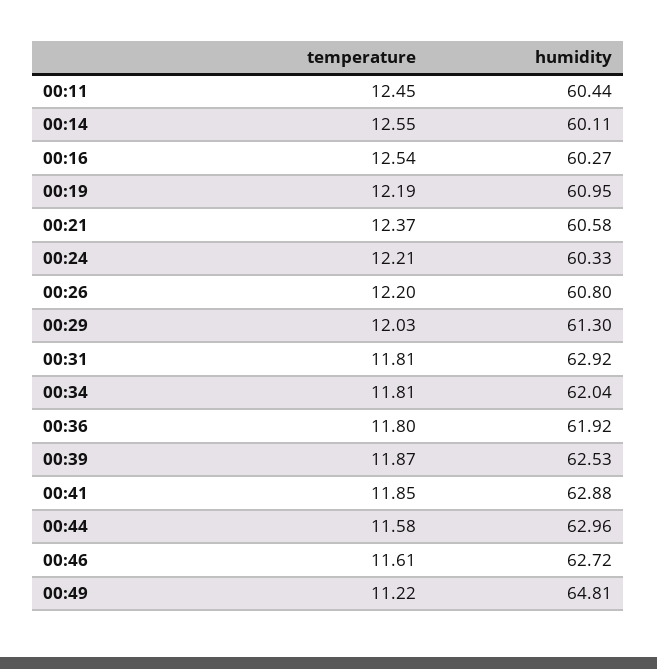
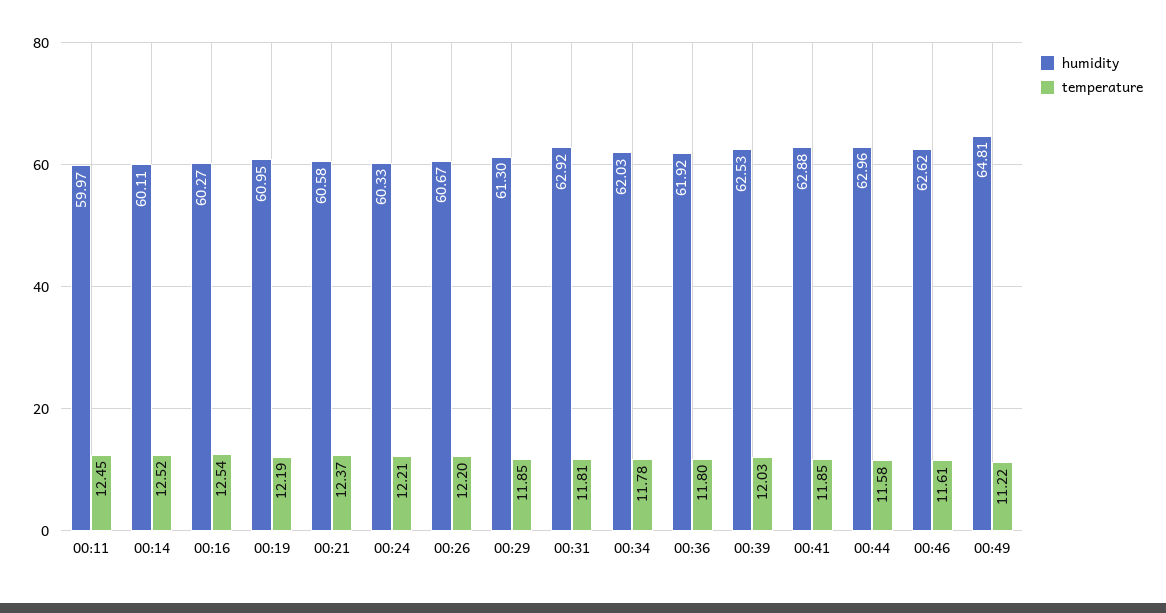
  {
    "temperature": {
      "00:11": 12.45,
-     "00:14": 12.55,
+     "00:14": 12.52,
      "00:16": 12.54,
      "00:19": 12.19,
      "00:21": 12.37,
      "00:24": 12.21,
      "00:26": 12.2,
-     "00:29": 12.03,
+     "00:29": 11.85,
      "00:31": 11.81,
-     "00:34": 11.81,
+     "00:34": 11.78,
      "00:36": 11.8,
-     "00:39": 11.87,
+     "00:39": 12.03,
      "00:41": 11.85,
      "00:44": 11.58,
      "00:46": 11.61,
      "00:49": 11.22
    },
    "humidity": {
-     "00:11": 60.44,
+     "00:11": 59.97,
      "00:14": 60.11,
      "00:16": 60.27,
      "00:19": 60.95,
      "00:21": 60.58,
      "00:24": 60.33,
-     "00:26": 60.8,
+     "00:26": 60.67,
      "00:29": 61.3,
      "00:31": 62.92,
-     "00:34": 62.04,
+     "00:34": 62.03,
      "00:36": 61.92,
      "00:39": 62.53,
      "00:41": 62.88,
      "00:44": 62.96,
-     "00:46": 62.72,
+     "00:46": 62.62,
      "00:49": 64.81
    }
  }

